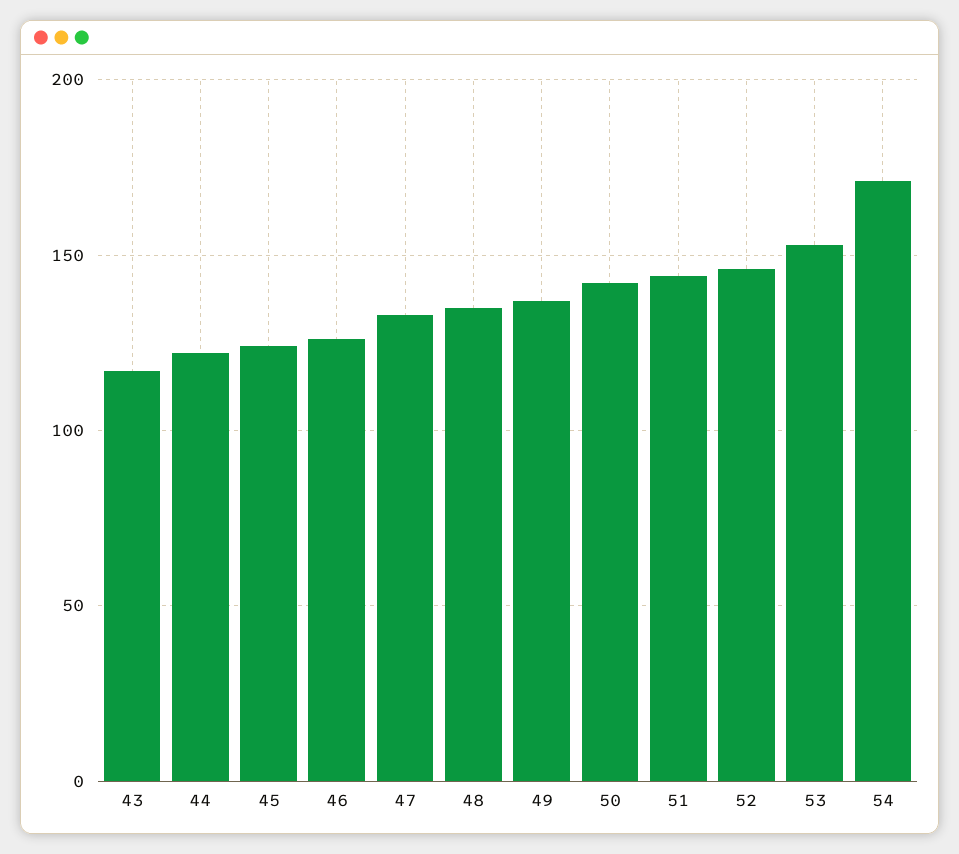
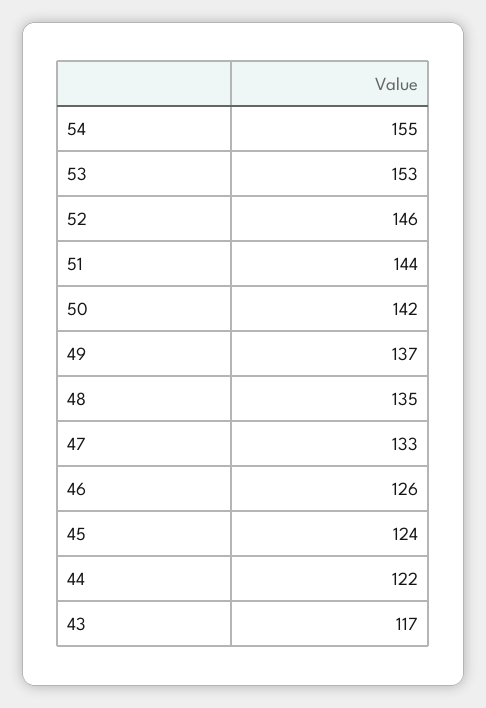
  {
    "43": 117,
    "44": 122,
    "45": 124,
    "46": 126,
    "47": 133,
    "48": 135,
    "49": 137,
    "50": 142,
    "51": 144,
    "52": 146,
    "53": 153,
-   "54": 170
+   "54": 155
  }

